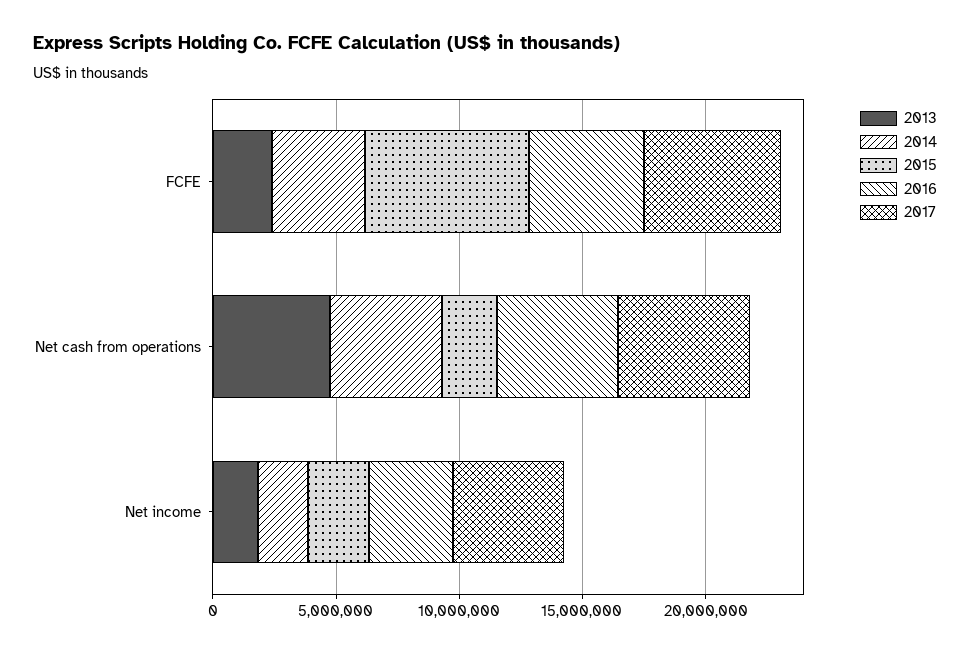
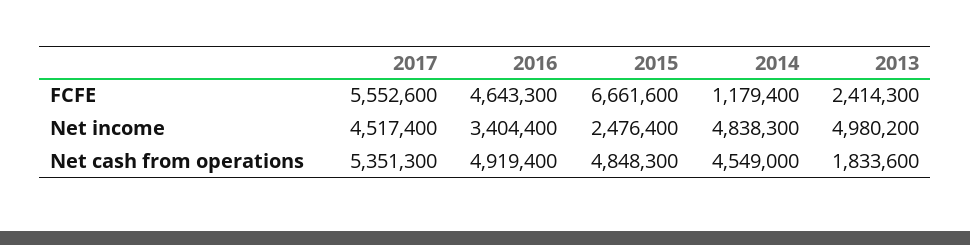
  {
    "2013": {
      "FCFE": 2414300,
-     "Net cash from operations": 5000000,
+     "Net cash from operations": 1833600,
-     "Net income": 2000000
+     "Net income": 4980200
    },
    "2014": {
-     "FCFE": 4000000,
+     "FCFE": 1179400,
      "Net cash from operations": 4549000,
-     "Net income": 2000000
+     "Net income": 4838300
    },
    "2015": {
      "FCFE": 6661600,
-     "Net cash from operations": 2000000,
+     "Net cash from operations": 4848300,
      "Net income": 2476400
    },
    "2016": {
      "FCFE": 4643300,
      "Net cash from operations": 4919400,
      "Net income": 3404400
    },
    "2017": {
      "FCFE": 5552600,
      "Net cash from operations": 5351300,
      "Net income": 4517400
    }
  }

